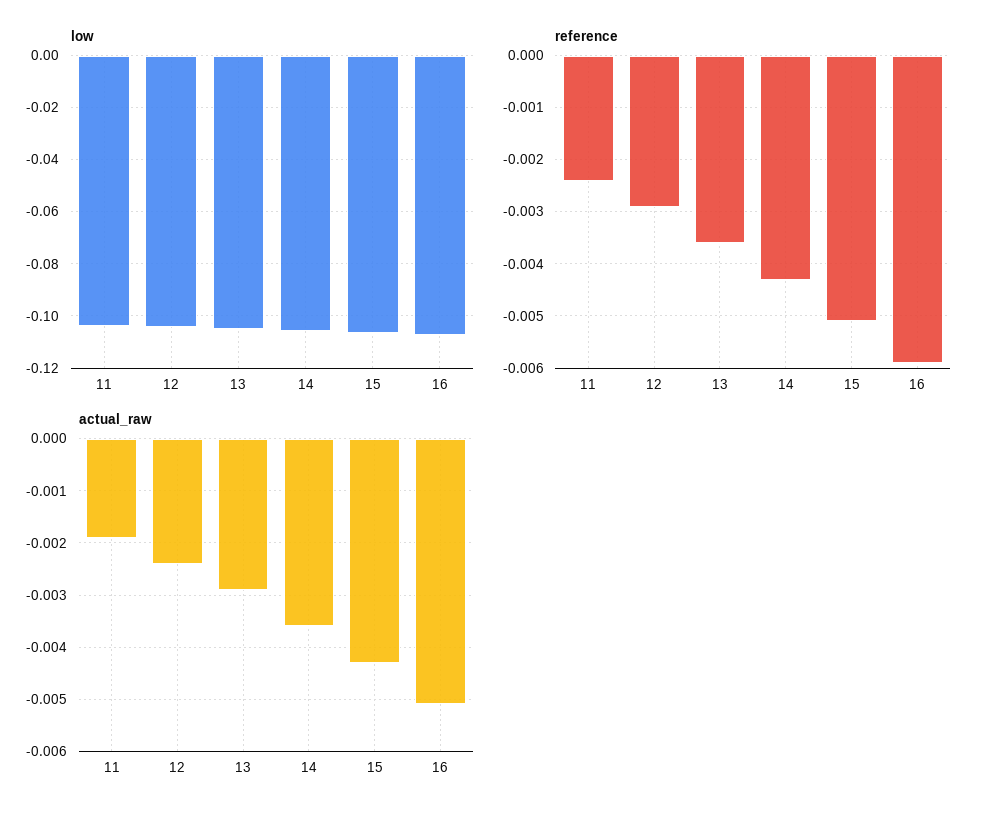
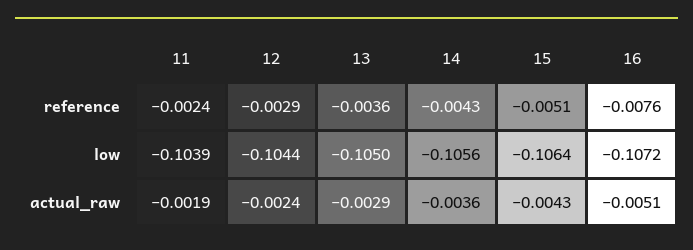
  {
    "low": {
      "11": -0.1039,
      "12": -0.1044,
      "13": -0.105,
      "14": -0.1056,
      "15": -0.1064,
      "16": -0.1072
    },
    "reference": {
      "11": -0.0024,
      "12": -0.0029,
      "13": -0.0036,
      "14": -0.0043,
      "15": -0.0051,
-     "16": -0.006
+     "16": -0.0076
    },
    "actual_raw": {
      "11": -0.0019,
      "12": -0.0024,
      "13": -0.0029,
      "14": -0.0036,
      "15": -0.0043,
      "16": -0.0051
    }
  }

